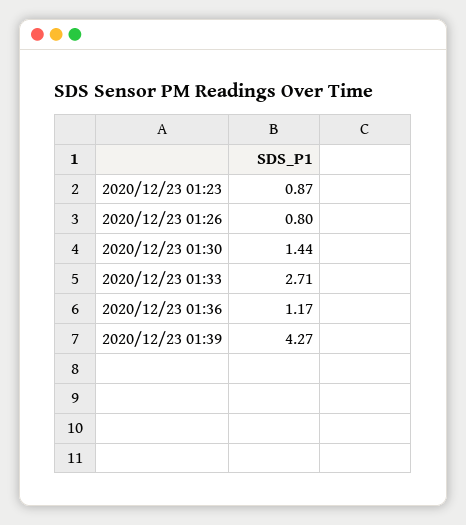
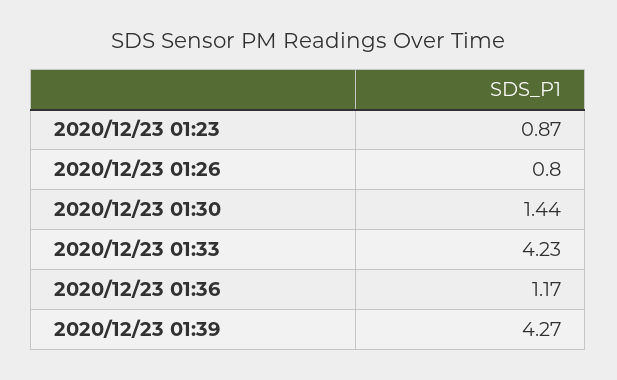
  {
    "2020/12/23 01:23": 0.87,
    "2020/12/23 01:26": 0.8,
    "2020/12/23 01:30": 1.44,
-   "2020/12/23 01:33": 2.71,
+   "2020/12/23 01:33": 4.23,
    "2020/12/23 01:36": 1.17,
    "2020/12/23 01:39": 4.27
  }

